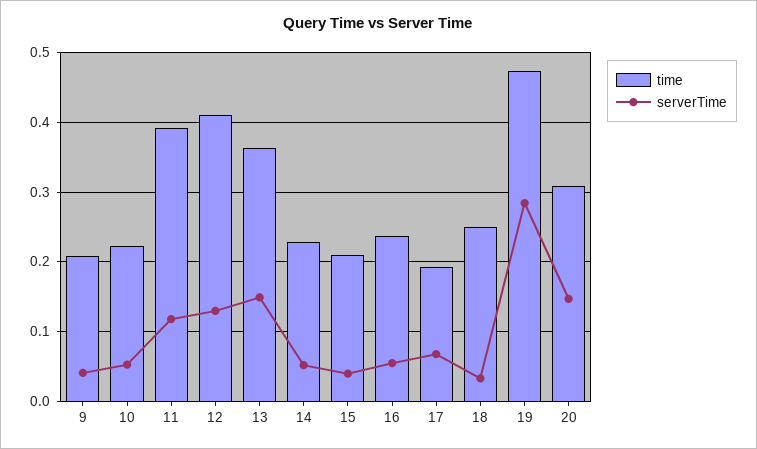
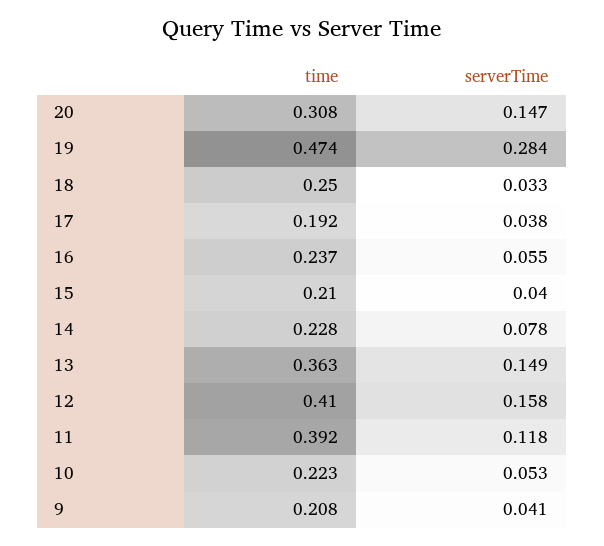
  {
    "time": {
      "9": 0.208,
      "10": 0.223,
      "11": 0.392,
      "12": 0.41,
      "13": 0.363,
      "14": 0.228,
      "15": 0.21,
      "16": 0.237,
      "17": 0.192,
      "18": 0.25,
      "19": 0.474,
      "20": 0.308
    },
    "serverTime": {
      "9": 0.041,
      "10": 0.053,
      "11": 0.118,
-     "12": 0.13,
+     "12": 0.158,
      "13": 0.149,
-     "14": 0.05,
+     "14": 0.078,
      "15": 0.04,
      "16": 0.055,
-     "17": 0.07,
+     "17": 0.038,
      "18": 0.033,
      "19": 0.284,
      "20": 0.147
    }
  }

